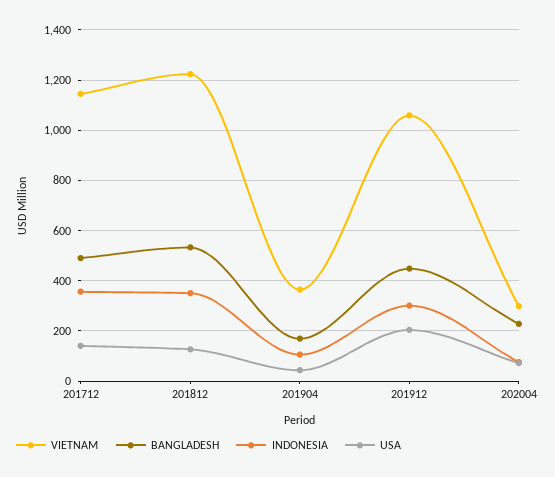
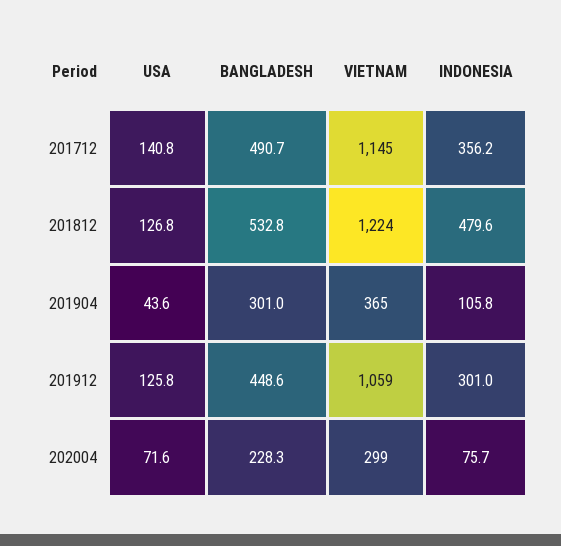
  {
    "VIETNAM": {
      "201712": 1145,
      "201812": 1224,
      "201904": 365,
      "201912": 1059,
      "202004": 299
    },
    "BANGLADESH": {
      "201712": 490.7,
      "201812": 532.8,
-     "201904": 175,
+     "201904": 301,
      "201912": 448.6,
      "202004": 228.3
    },
    "INDONESIA": {
      "201712": 356.2,
-     "201812": 350,
+     "201812": 479.6,
      "201904": 105.8,
      "201912": 301,
      "202004": 75.7
    },
    "USA": {
      "201712": 140.8,
      "201812": 126.8,
      "201904": 43.6,
-     "201912": 200,
+     "201912": 125.8,
      "202004": 71.6
    }
  }

